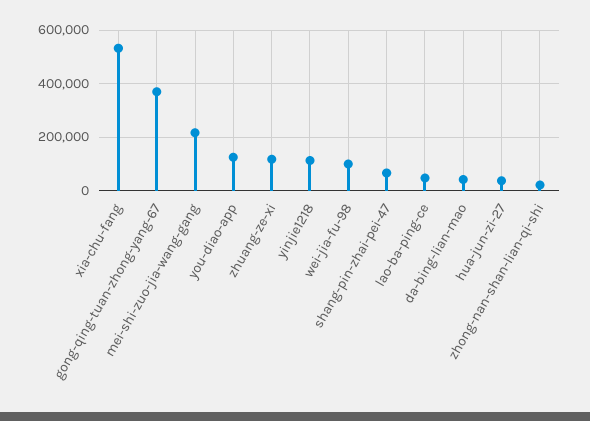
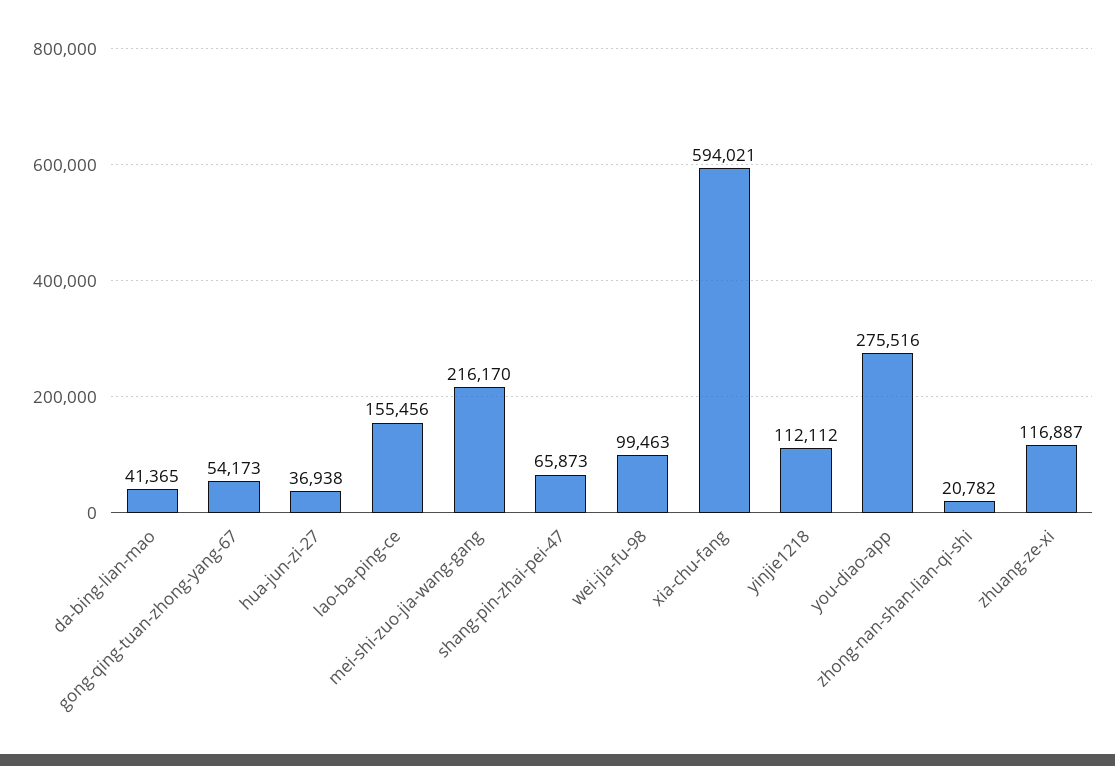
  {
-   "xia-chu-fang": 525000,
+   "xia-chu-fang": 594021,
-   "gong-qing-tuan-zhong-yang-67": 375000,
+   "gong-qing-tuan-zhong-yang-67": 54173,
    "mei-shi-zuo-jia-wang-gang": 216170,
-   "you-diao-app": 125000,
+   "you-diao-app": 275516,
    "zhuang-ze-xi": 116887,
    "yinjie1218": 112112,
    "wei-jia-fu-98": 99463,
    "shang-pin-zhai-pei-47": 65873,
-   "lao-ba-ping-ce": 50000,
+   "lao-ba-ping-ce": 155456,
    "da-bing-lian-mao": 41365,
    "hua-jun-zi-27": 36938,
    "zhong-nan-shan-lian-qi-shi": 20782
  }

